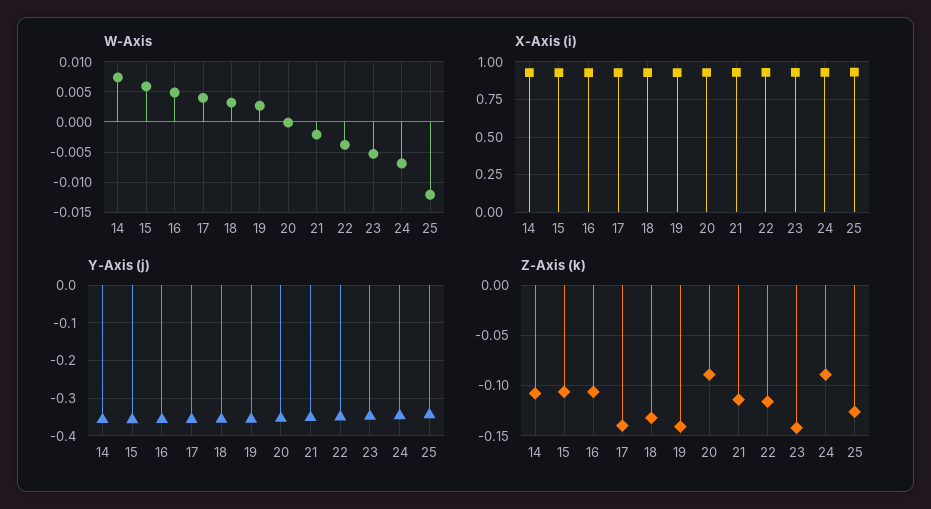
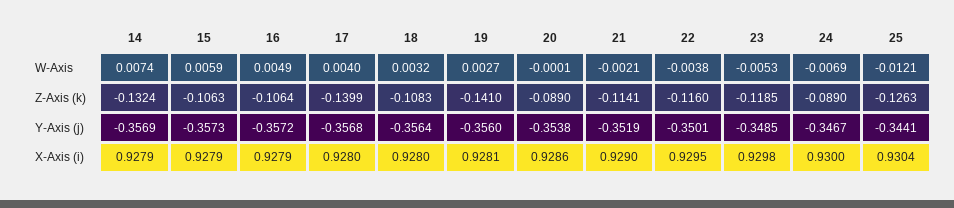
  {
    "W-Axis": {
      "14": 0.0074,
      "15": 0.0059,
      "16": 0.0049,
      "17": 0.004,
      "18": 0.0032,
      "19": 0.0027,
      "20": -0.0001,
      "21": -0.0021,
      "22": -0.0038,
      "23": -0.0053,
      "24": -0.0069,
      "25": -0.0121
    },
    "X-Axis (i)": {
      "14": 0.9279,
      "15": 0.9279,
      "16": 0.9279,
      "17": 0.928,
      "18": 0.928,
      "19": 0.9281,
      "20": 0.9286,
      "21": 0.929,
      "22": 0.9295,
      "23": 0.9298,
      "24": 0.93,
      "25": 0.9304
    },
    "Y-Axis (j)": {
      "14": -0.3569,
      "15": -0.3573,
      "16": -0.3572,
      "17": -0.3568,
      "18": -0.3564,
      "19": -0.356,
      "20": -0.3538,
      "21": -0.3519,
      "22": -0.3501,
      "23": -0.3485,
      "24": -0.3467,
      "25": -0.3441
    },
    "Z-Axis (k)": {
-     "14": -0.11,
+     "14": -0.1324,
      "15": -0.1063,
      "16": -0.1064,
      "17": -0.1399,
-     "18": -0.13,
+     "18": -0.1083,
      "19": -0.141,
      "20": -0.089,
      "21": -0.1141,
      "22": -0.116,
-     "23": -0.14,
+     "23": -0.1185,
      "24": -0.089,
      "25": -0.1263
    }
  }

